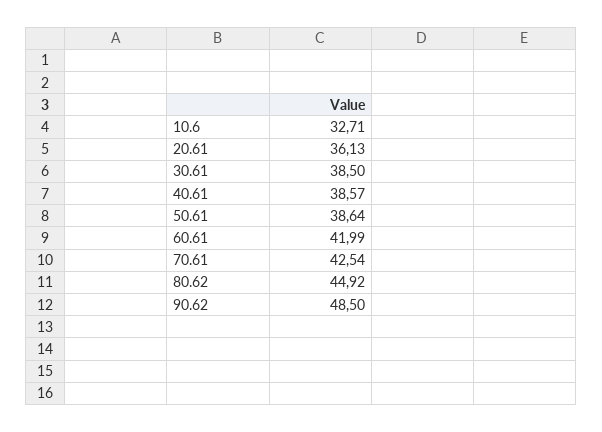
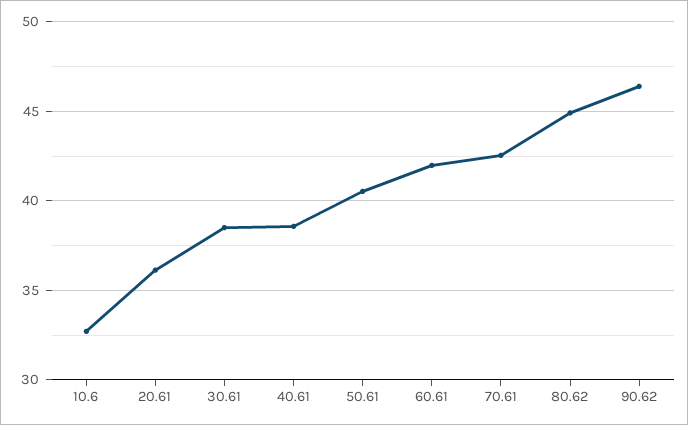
  {
    "10.6": 32.71,
    "20.61": 36.13,
    "30.61": 38.5,
    "40.61": 38.57,
-   "50.61": 38.64,
+   "50.61": 40.5,
    "60.61": 41.99,
    "70.61": 42.54,
    "80.62": 44.92,
-   "90.62": 48.5
+   "90.62": 46.5
  }

